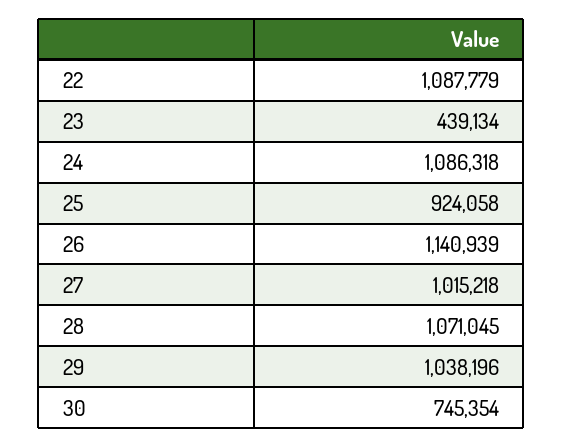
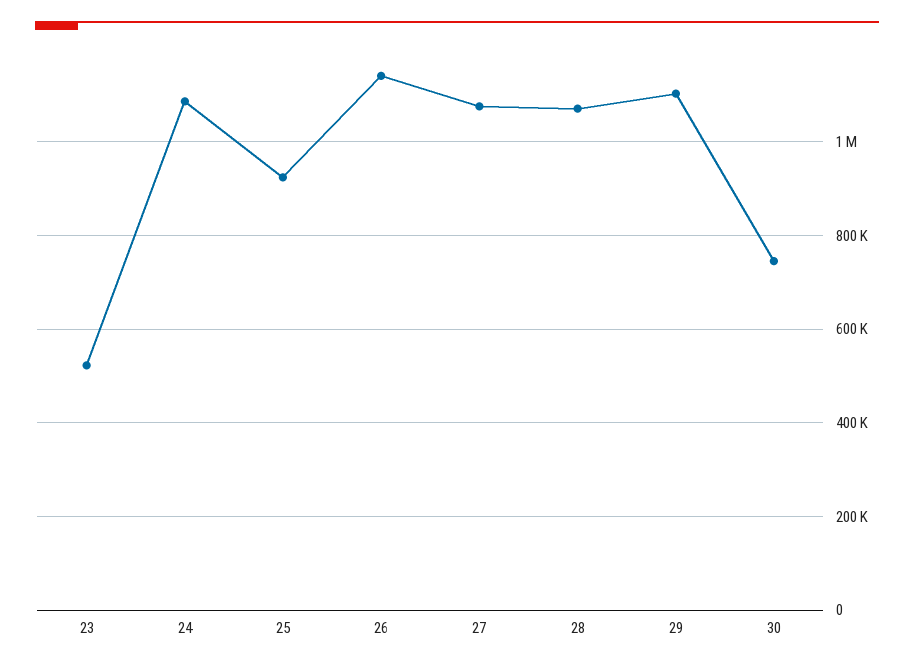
  {
-   "22": 1087779,
-   "23": 439134,
+   "23": 520000,
    "24": 1086318,
    "25": 924058,
    "26": 1140939,
-   "27": 1015218,
+   "27": 1080000,
    "28": 1071045,
-   "29": 1038196,
+   "29": 1100000,
    "30": 745354
  }

